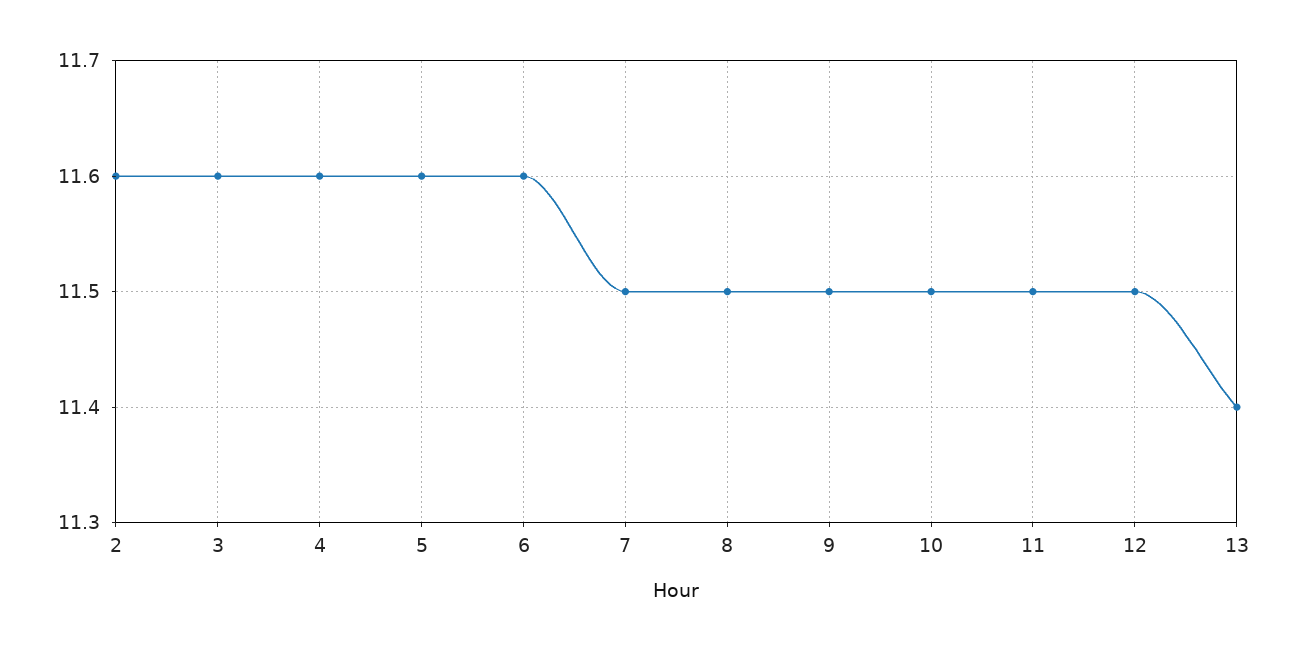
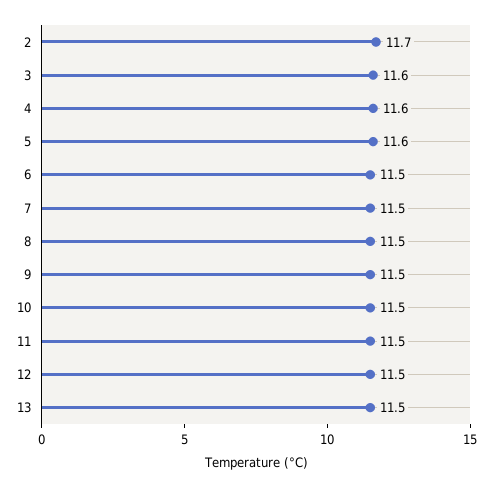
  {
-   "2": 11.6,
+   "2": 11.7,
    "3": 11.6,
    "4": 11.6,
    "5": 11.6,
-   "6": 11.6,
+   "6": 11.5,
    "7": 11.5,
    "8": 11.5,
    "9": 11.5,
    "10": 11.5,
    "11": 11.5,
    "12": 11.5,
-   "13": 11.4
+   "13": 11.5
  }

